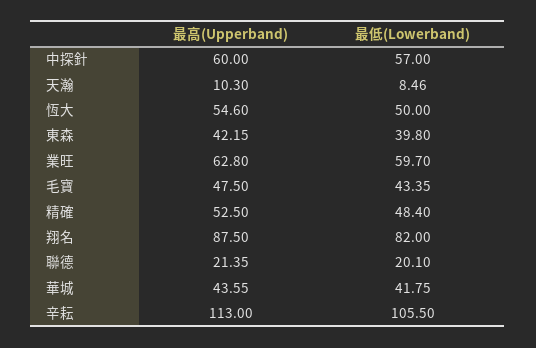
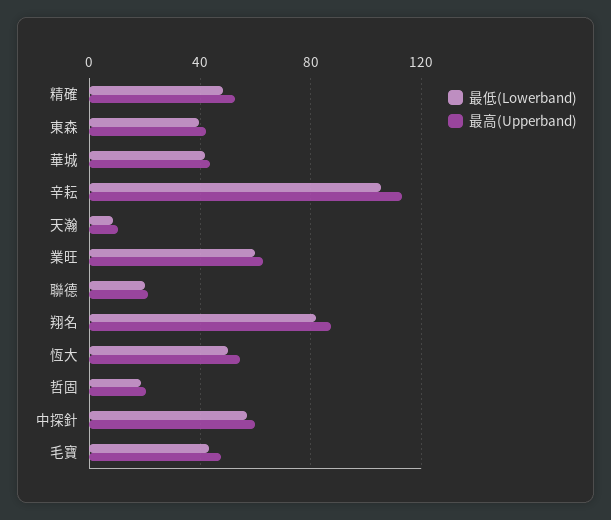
  {
    "最高(Upperband)": {
      "中探針": 60,
      "天瀚": 10.3,
      "恆大": 54.6,
      "東森": 42.15,
      "業旺": 62.8,
      "毛寶": 47.5,
      "精確": 52.5,
      "翔名": 87.5,
      "聯德": 21.35,
      "華城": 43.55,
-     "辛耘": 113
+     "辛耘": 113,
+     "哲固": 20
    },
    "最低(Lowerband)": {
      "中探針": 57,
      "天瀚": 8.46,
      "恆大": 50,
      "東森": 39.8,
      "業旺": 59.7,
      "毛寶": 43.35,
      "精確": 48.4,
      "翔名": 82,
      "聯德": 20.1,
      "華城": 41.75,
-     "辛耘": 105.5
+     "辛耘": 105.5,
+     "哲固": 20
    }
  }

